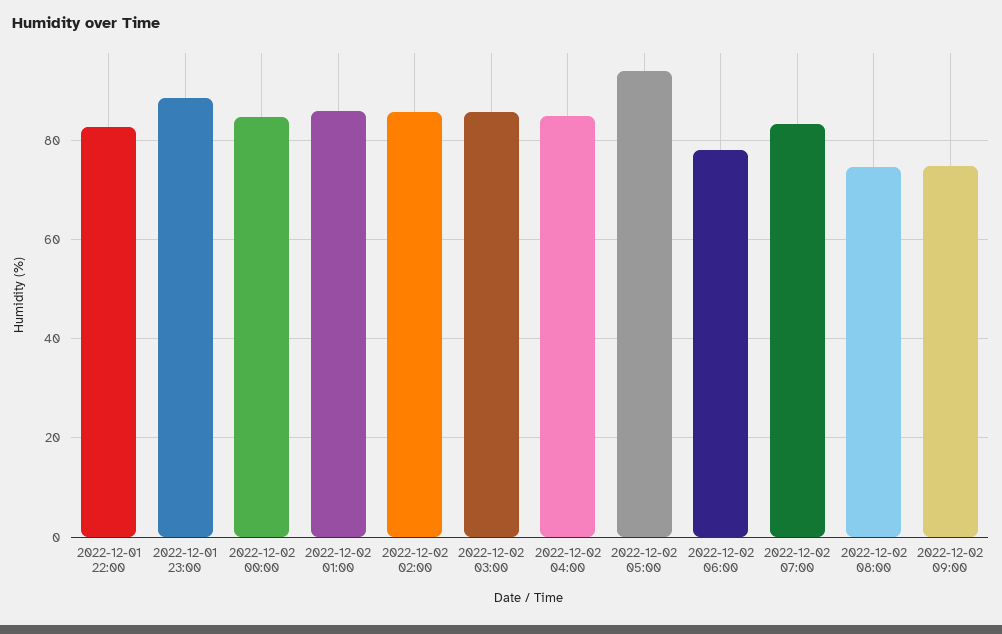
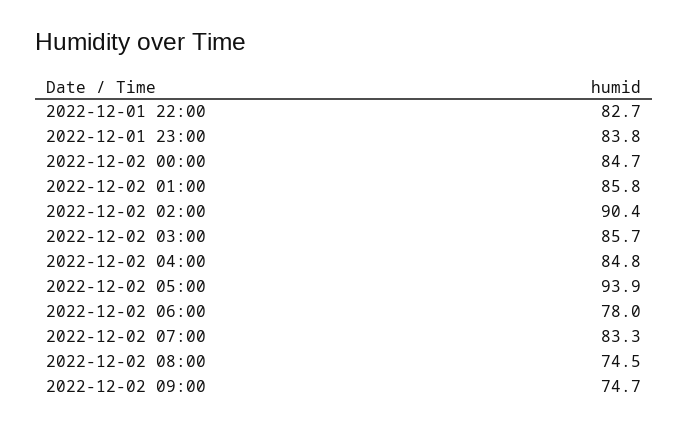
  {
    "2022-12-01 22:00": 82.7,
-   "2022-12-01 23:00": 88,
+   "2022-12-01 23:00": 83.8,
    "2022-12-02 00:00": 84.7,
    "2022-12-02 01:00": 85.8,
-   "2022-12-02 02:00": 86,
+   "2022-12-02 02:00": 90.4,
    "2022-12-02 03:00": 85.7,
    "2022-12-02 04:00": 84.8,
    "2022-12-02 05:00": 93.9,
    "2022-12-02 06:00": 78,
    "2022-12-02 07:00": 83.3,
    "2022-12-02 08:00": 74.5,
    "2022-12-02 09:00": 74.7
  }

